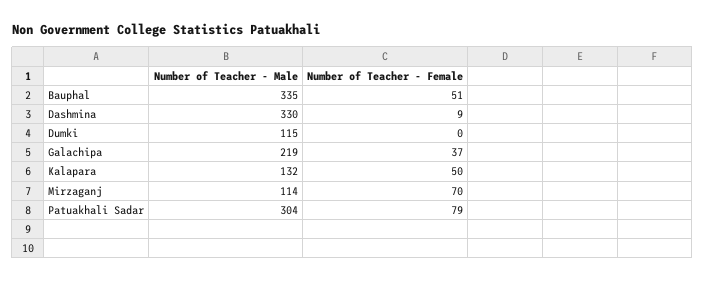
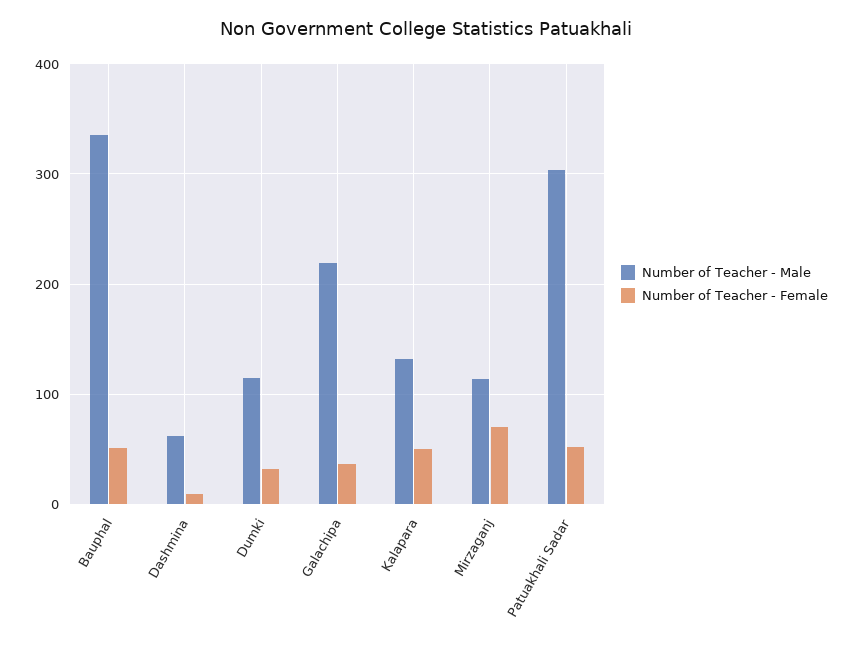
  {
    "Number of Teacher - Male": {
      "Bauphal": 335,
-     "Dashmina": 330,
+     "Dashmina": 60,
      "Dumki": 115,
      "Galachipa": 219,
      "Kalapara": 132,
      "Mirzaganj": 114,
      "Patuakhali Sadar": 304
    },
    "Number of Teacher - Female": {
      "Bauphal": 51,
      "Dashmina": 9,
-     "Dumki": 0,
+     "Dumki": 30,
      "Galachipa": 37,
      "Kalapara": 50,
      "Mirzaganj": 70,
-     "Patuakhali Sadar": 79
+     "Patuakhali Sadar": 50
    }
  }

